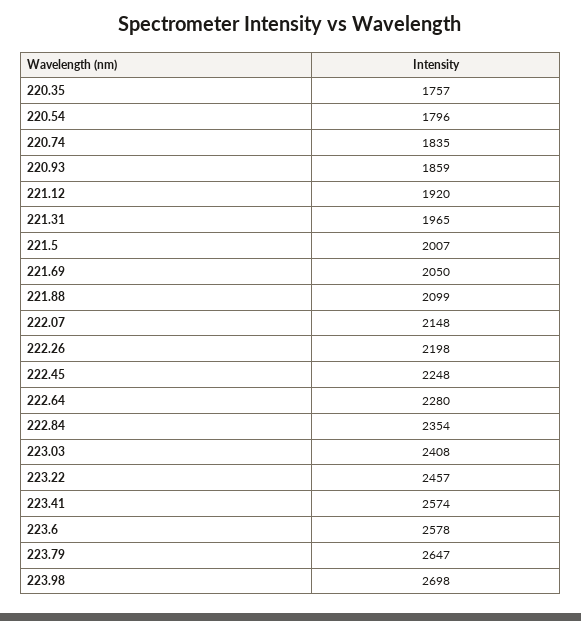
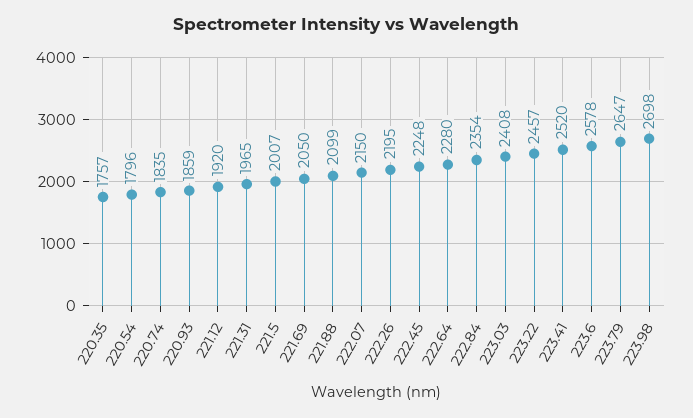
  {
    "220.35": 1757,
    "220.54": 1796,
    "220.74": 1835,
    "220.93": 1859,
    "221.12": 1920,
    "221.31": 1965,
    "221.5": 2007,
    "221.69": 2050,
    "221.88": 2099,
-   "222.07": 2148,
+   "222.07": 2150,
-   "222.26": 2198,
+   "222.26": 2195,
    "222.45": 2248,
    "222.64": 2280,
    "222.84": 2354,
    "223.03": 2408,
    "223.22": 2457,
-   "223.41": 2574,
+   "223.41": 2520,
    "223.6": 2578,
    "223.79": 2647,
    "223.98": 2698
  }

